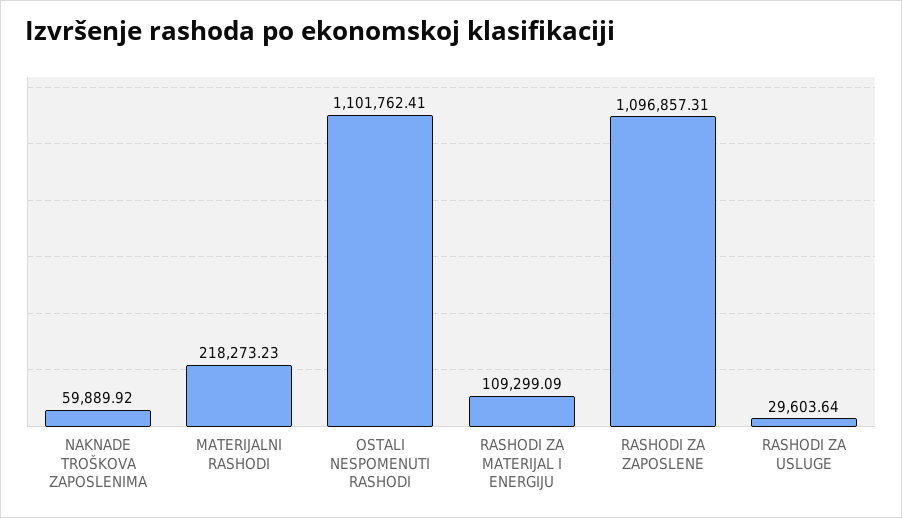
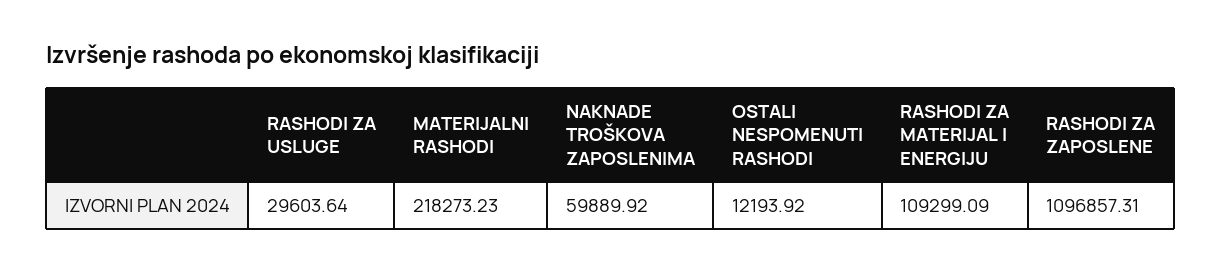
  {
    "NAKNADE TROŠKOVA ZAPOSLENIMA": 59889.92,
    "MATERIJALNI RASHODI": 218273.23,
-   "OSTALI NESPOMENUTI RASHODI": 1101762.41,
+   "OSTALI NESPOMENUTI RASHODI": 12193.92,
    "RASHODI ZA MATERIJAL I ENERGIJU": 109299.09,
    "RASHODI ZA ZAPOSLENE": 1096857.31,
    "RASHODI ZA USLUGE": 29603.64
  }

